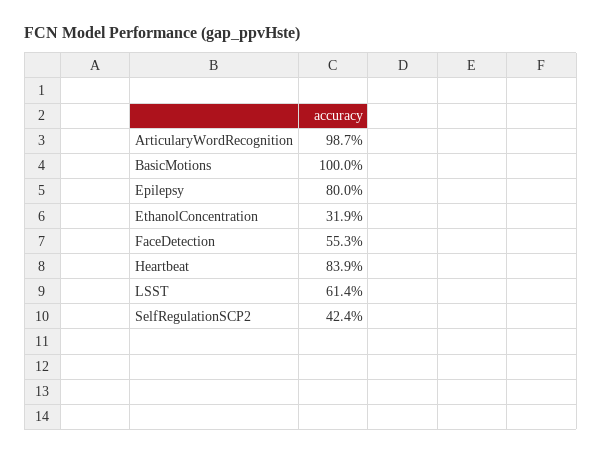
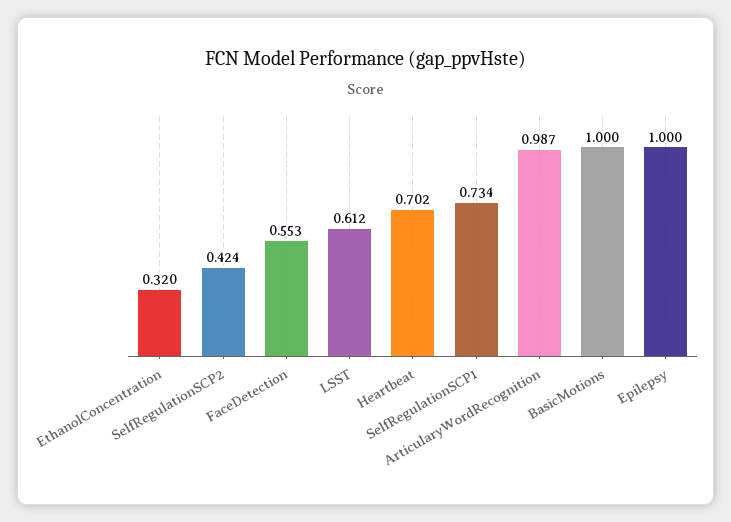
  {
    "ArticularyWordRecognition": 0.987,
    "BasicMotions": 1,
-   "Epilepsy": 0.8,
+   "Epilepsy": 1,
-   "EthanolConcentration": 0.319,
+   "EthanolConcentration": 0.32,
    "FaceDetection": 0.553,
-   "Heartbeat": 0.839,
+   "Heartbeat": 0.702,
-   "LSST": 0.614,
+   "LSST": 0.612,
-   "SelfRegulationSCP2": 0.424
+   "SelfRegulationSCP2": 0.424,
+   "SelfRegulationSCP1": 0.734
  }

